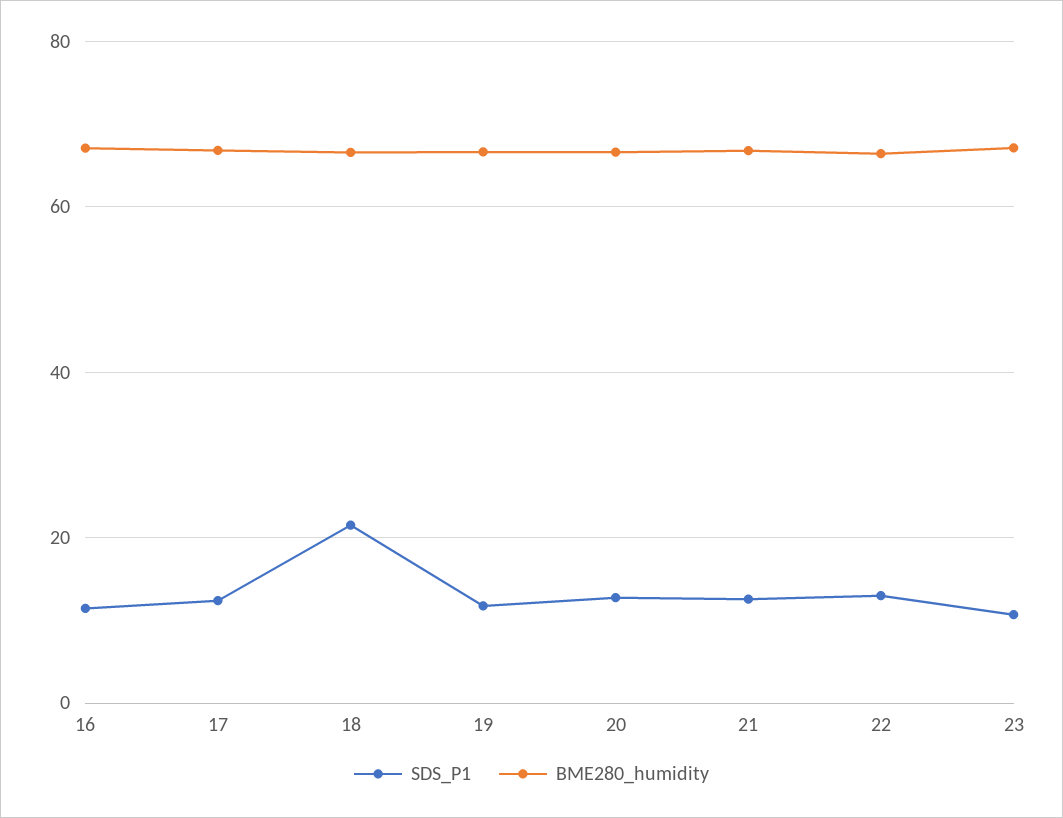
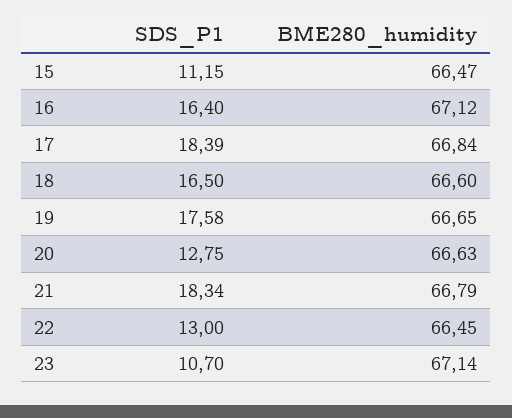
  {
    "SDS_P1": {
-     "16": 12,
+     "16": 16.4,
-     "17": 12,
+     "17": 18.39,
-     "18": 22,
+     "18": 16.5,
-     "19": 12,
+     "19": 17.58,
      "20": 12.75,
-     "21": 12,
+     "21": 18.34,
      "22": 13,
-     "23": 10.7
+     "23": 10.7,
+     "15": 11.15
    },
    "BME280_humidity": {
      "16": 67.12,
      "17": 66.84,
      "18": 66.6,
      "19": 66.65,
      "20": 66.63,
      "21": 66.79,
      "22": 66.45,
-     "23": 67.14
+     "23": 67.14,
+     "15": 66.47
    }
  }

